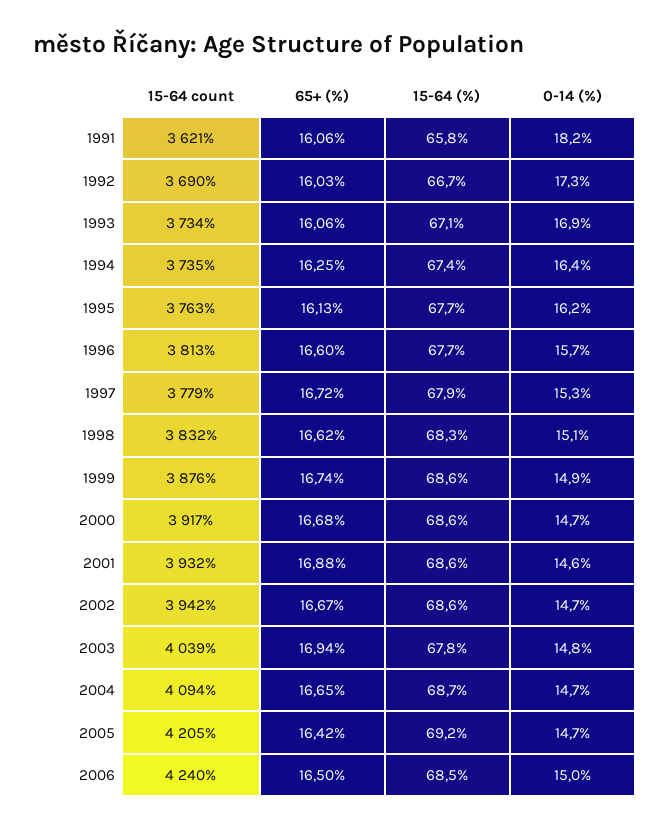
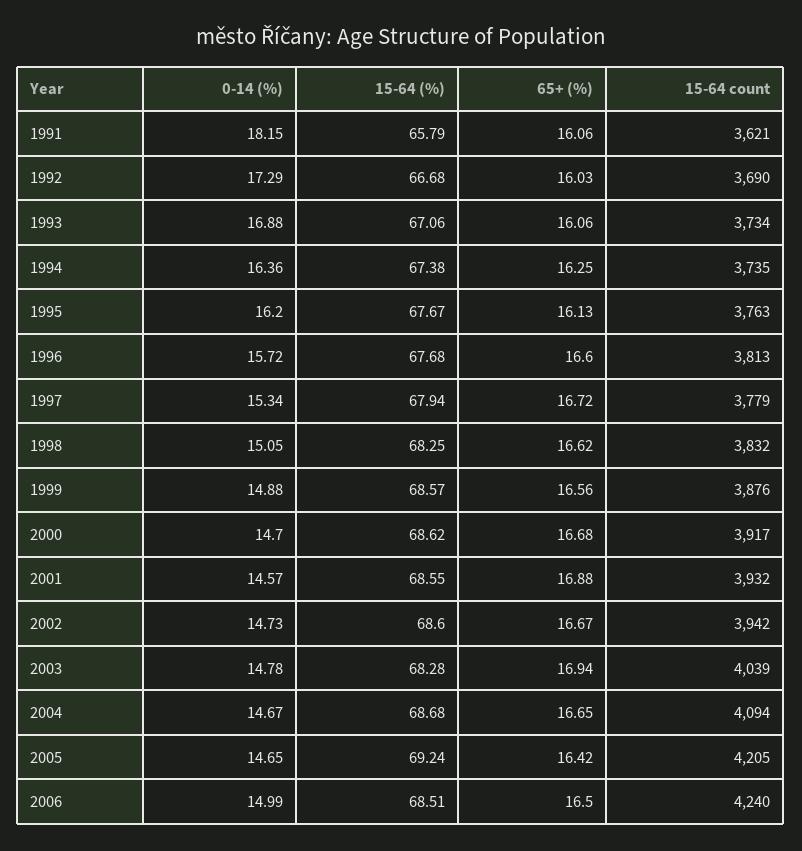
  {
    "15-64 count": {
      "1991": 3621,
      "1992": 3690,
      "1993": 3734,
      "1994": 3735,
      "1995": 3763,
      "1996": 3813,
      "1997": 3779,
      "1998": 3832,
      "1999": 3876,
      "2000": 3917,
      "2001": 3932,
      "2002": 3942,
      "2003": 4039,
      "2004": 4094,
      "2005": 4205,
      "2006": 4240
    },
    "65+ (%)": {
      "1991": 16.06,
      "1992": 16.03,
      "1993": 16.06,
      "1994": 16.25,
      "1995": 16.13,
      "1996": 16.6,
      "1997": 16.72,
      "1998": 16.62,
-     "1999": 16.74,
+     "1999": 16.56,
      "2000": 16.68,
      "2001": 16.88,
      "2002": 16.67,
      "2003": 16.94,
      "2004": 16.65,
      "2005": 16.42,
      "2006": 16.5
    },
    "15-64 (%)": {
      "1991": 65.79,
      "1992": 66.68,
      "1993": 67.06,
      "1994": 67.38,
      "1995": 67.67,
      "1996": 67.68,
      "1997": 67.94,
      "1998": 68.25,
      "1999": 68.57,
      "2000": 68.62,
      "2001": 68.55,
      "2002": 68.6,
-     "2003": 67.8,
+     "2003": 68.28,
      "2004": 68.68,
      "2005": 69.24,
      "2006": 68.51
    },
    "0-14 (%)": {
      "1991": 18.15,
      "1992": 17.29,
      "1993": 16.88,
      "1994": 16.36,
      "1995": 16.2,
      "1996": 15.72,
      "1997": 15.34,
      "1998": 15.05,
      "1999": 14.88,
      "2000": 14.7,
      "2001": 14.57,
      "2002": 14.73,
      "2003": 14.78,
      "2004": 14.67,
      "2005": 14.65,
      "2006": 14.99
    }
  }

